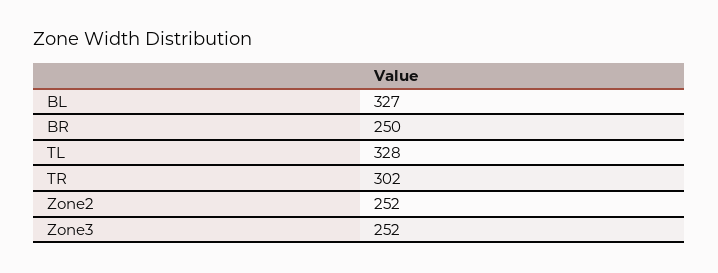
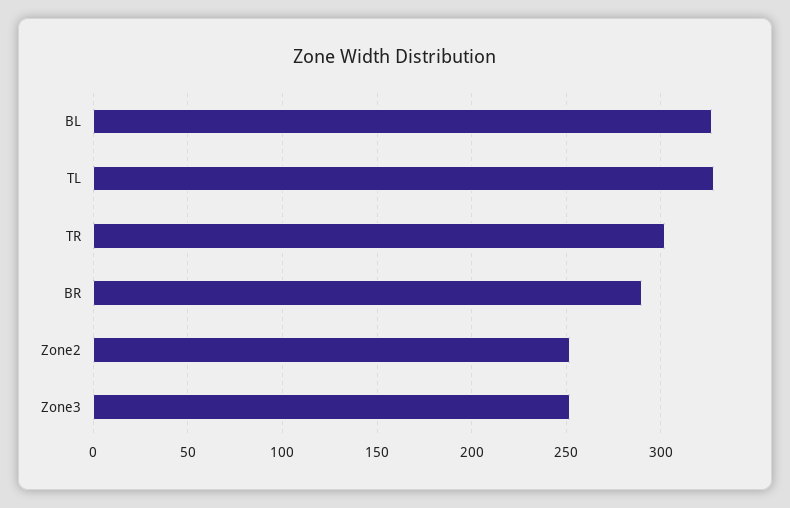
  {
    "BL": 327,
-   "BR": 250,
+   "BR": 290,
    "TL": 328,
    "TR": 302,
    "Zone2": 252,
    "Zone3": 252
  }

